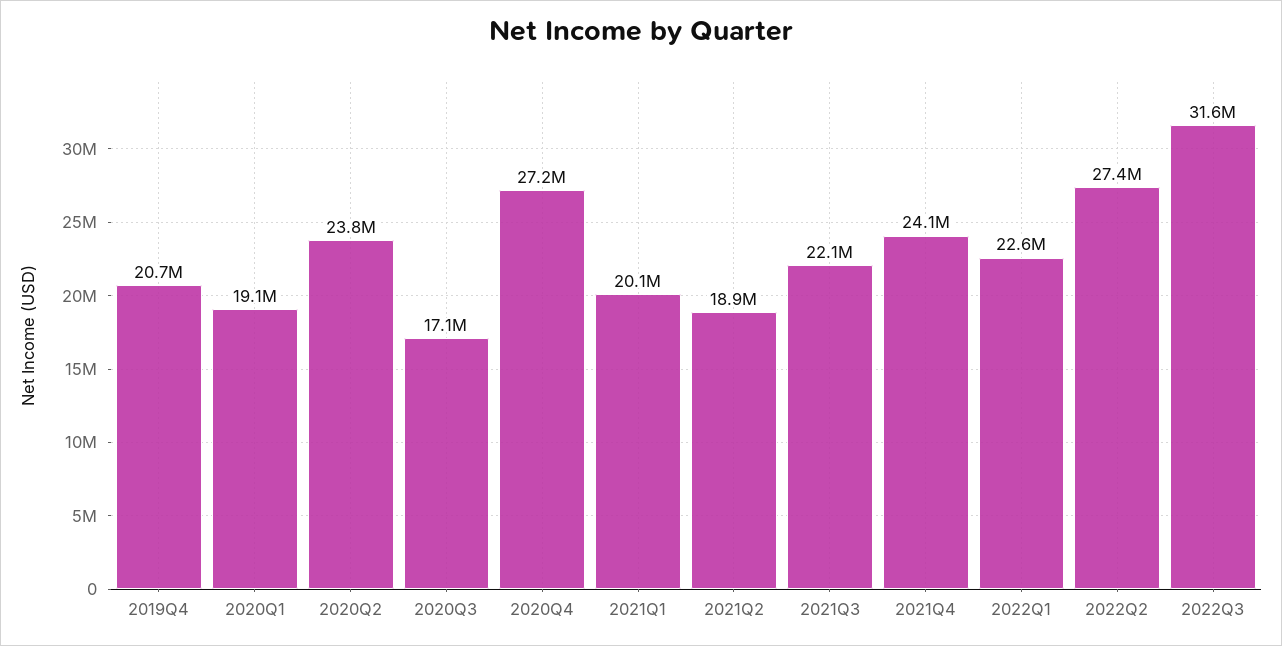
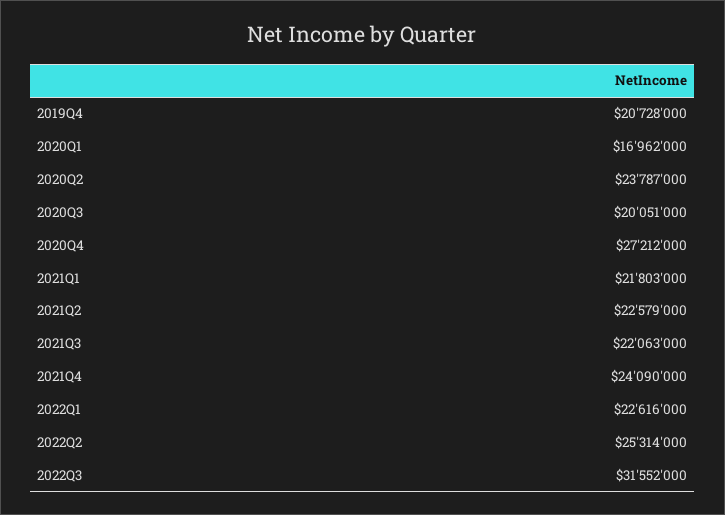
  {
    "2019Q4": 20728000,
-   "2020Q1": 19100000,
+   "2020Q1": 16962000,
    "2020Q2": 23787000,
-   "2020Q3": 17100000,
+   "2020Q3": 20051000,
    "2020Q4": 27212000,
-   "2021Q1": 20100000,
+   "2021Q1": 21803000,
-   "2021Q2": 18900000,
+   "2021Q2": 22579000,
    "2021Q3": 22063000,
    "2021Q4": 24090000,
    "2022Q1": 22616000,
-   "2022Q2": 27400000,
+   "2022Q2": 25314000,
    "2022Q3": 31552000
  }

